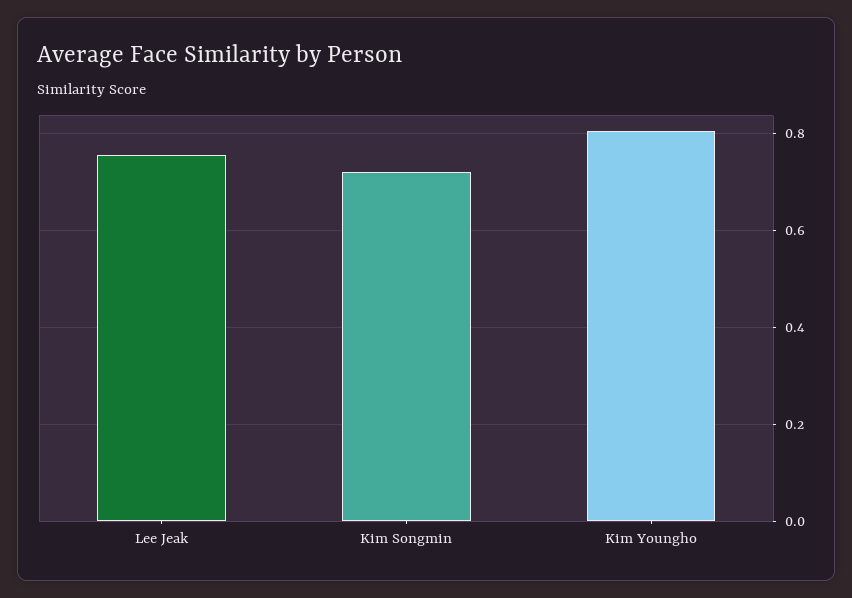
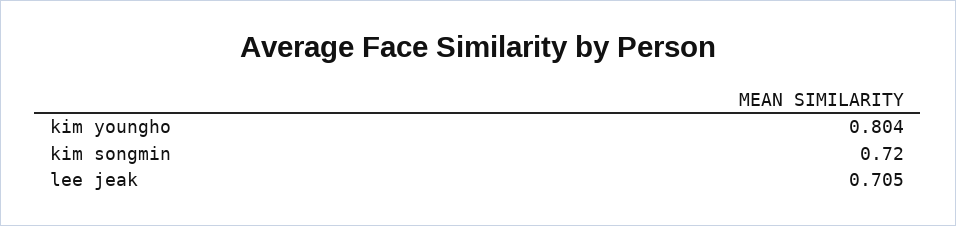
  {
-   "Lee Jeak": 0.76,
+   "Lee Jeak": 0.705,
    "Kim Songmin": 0.72,
    "Kim Youngho": 0.804
  }

